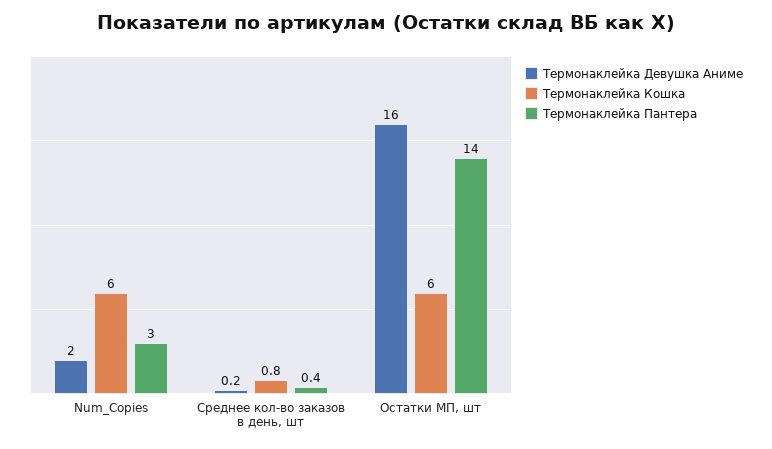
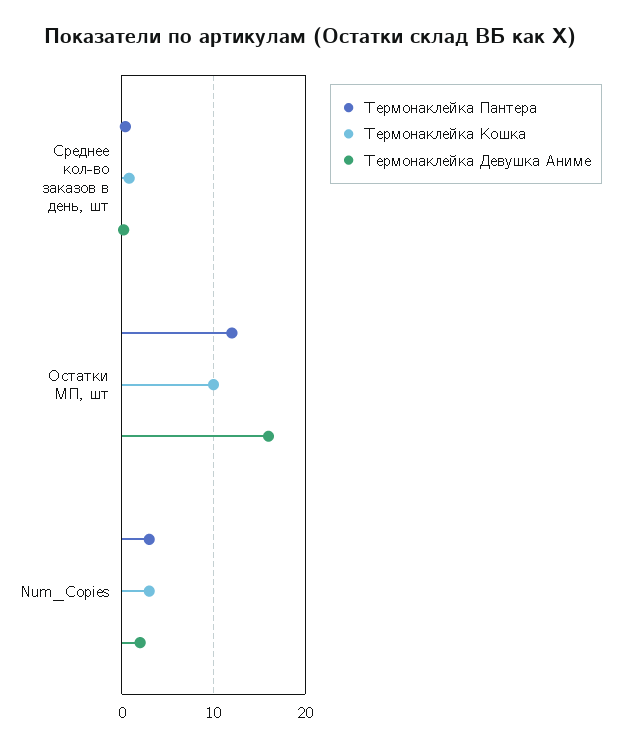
  {
    "Термонаклейка Девушка Аниме": {
      "Num_Copies": 2,
      "Среднее кол-во заказов в день, шт": 0.2,
      "Остатки МП, шт": 16
    },
    "Термонаклейка Кошка": {
-     "Num_Copies": 6,
+     "Num_Copies": 3,
      "Среднее кол-во заказов в день, шт": 0.8,
-     "Остатки МП, шт": 6
+     "Остатки МП, шт": 10
    },
    "Термонаклейка Пантера": {
      "Num_Copies": 3,
      "Среднее кол-во заказов в день, шт": 0.4,
-     "Остатки МП, шт": 14
+     "Остатки МП, шт": 12
    }
  }

